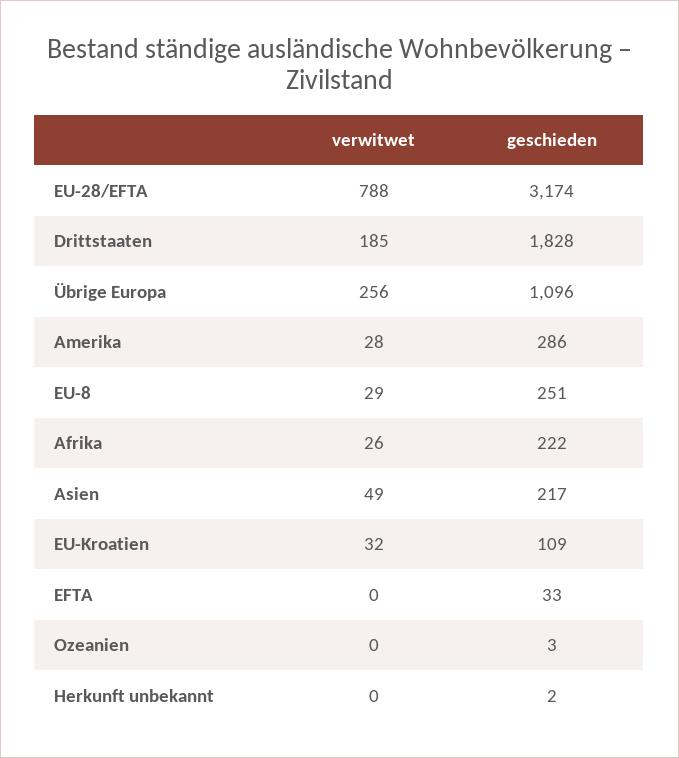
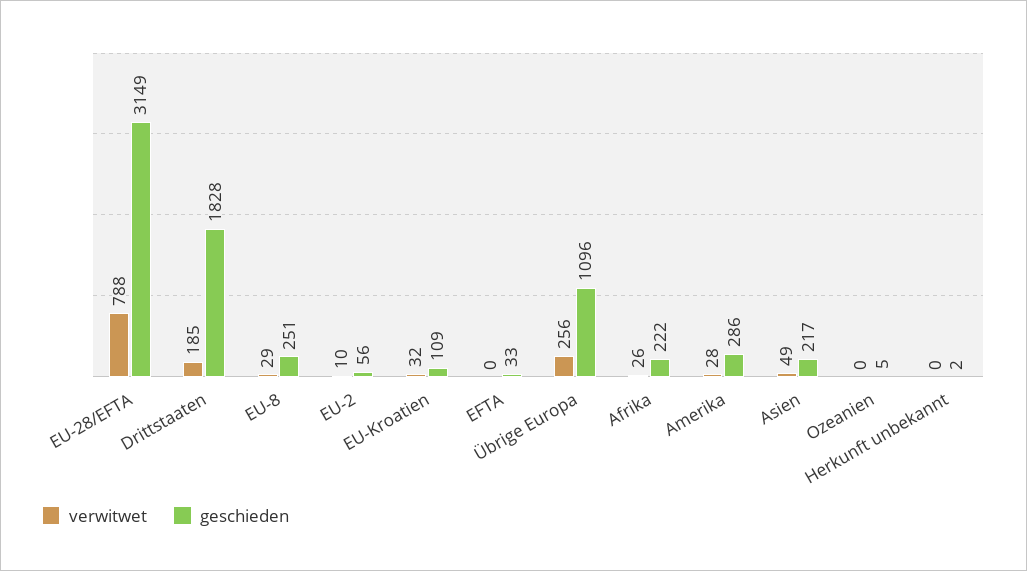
  {
    "verwitwet": {
      "EU-28/EFTA": 788,
      "Drittstaaten": 185,
      "Übrige Europa": 256,
      "Amerika": 28,
      "EU-8": 29,
      "Afrika": 26,
      "Asien": 49,
      "EU-Kroatien": 32,
      "EFTA": 0,
      "Ozeanien": 0,
-     "Herkunft unbekannt": 0
+     "Herkunft unbekannt": 0,
+     "EU-2": 10
    },
    "geschieden": {
-     "EU-28/EFTA": 3174,
+     "EU-28/EFTA": 3149,
      "Drittstaaten": 1828,
      "Übrige Europa": 1096,
      "Amerika": 286,
      "EU-8": 251,
      "Afrika": 222,
      "Asien": 217,
      "EU-Kroatien": 109,
      "EFTA": 33,
-     "Ozeanien": 3,
+     "Ozeanien": 5,
-     "Herkunft unbekannt": 2
+     "Herkunft unbekannt": 2,
+     "EU-2": 56
    }
  }

